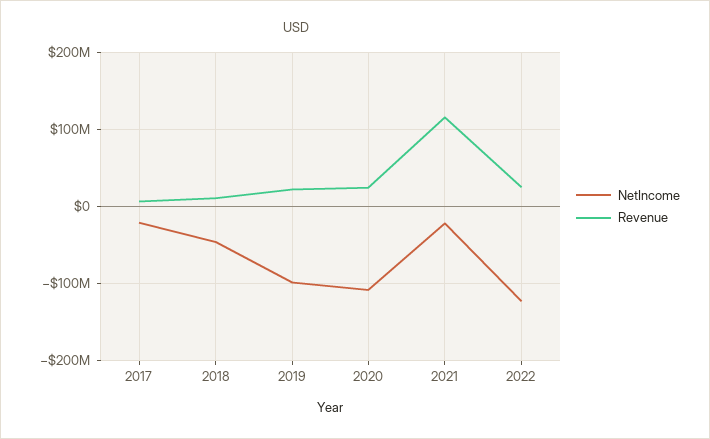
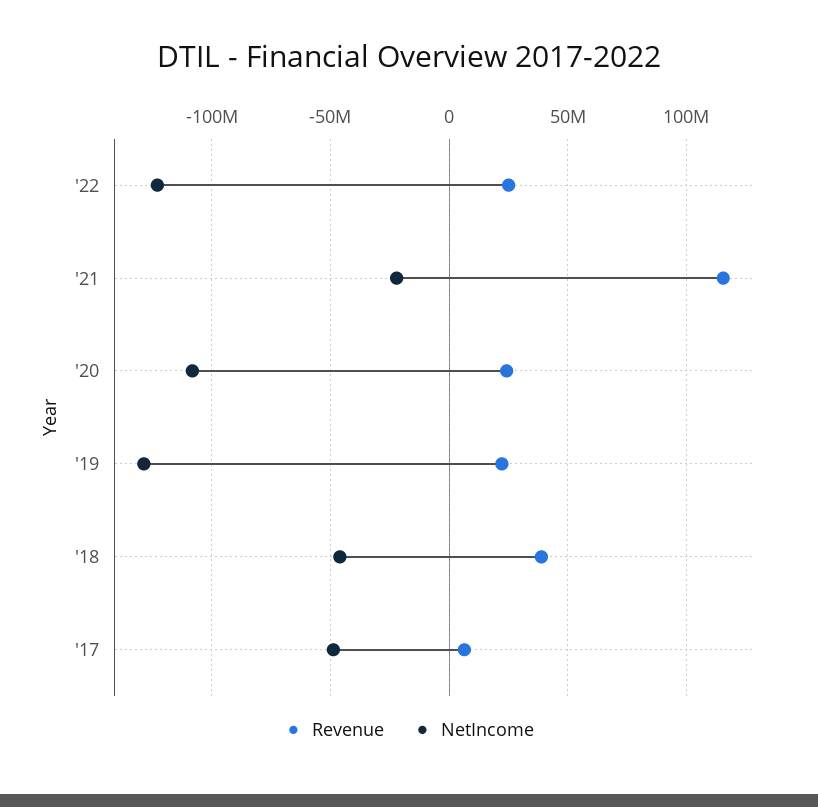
  {
    "NetIncome": {
-     "2017": -20000000,
+     "2017": -50000000,
      "2018": -45000000,
-     "2019": -100000000,
+     "2019": -130000000,
      "2020": -110000000,
      "2021": -20000000,
      "2022": -125000000
    },
    "Revenue": {
      "2017": 5000000,
-     "2018": 10000000,
+     "2018": 40000000,
      "2019": 20000000,
      "2020": 25000000,
      "2021": 115000000,
      "2022": 25000000
    }
  }

